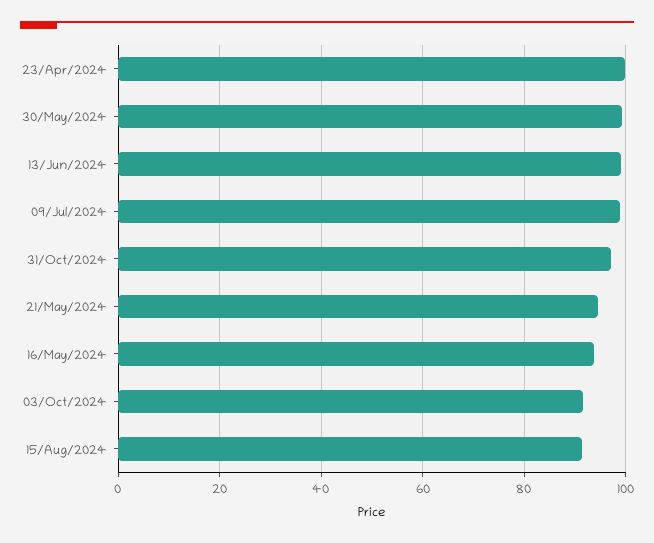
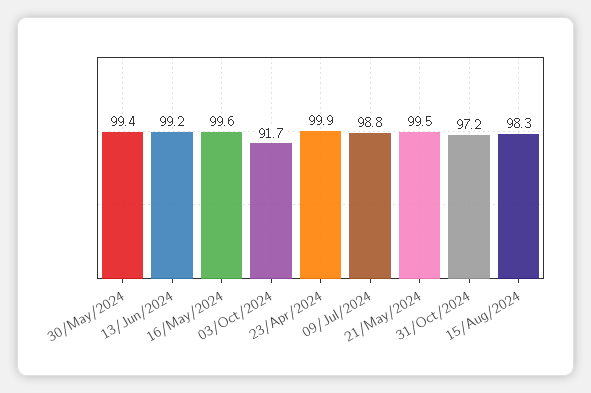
  {
    "23/Apr/2024": 99.9,
    "30/May/2024": 99.4,
    "13/Jun/2024": 99.2,
    "09/Jul/2024": 98.8,
    "31/Oct/2024": 97.2,
-   "21/May/2024": 94,
+   "21/May/2024": 99.5,
-   "16/May/2024": 94,
+   "16/May/2024": 99.6,
    "03/Oct/2024": 91.7,
-   "15/Aug/2024": 92
+   "15/Aug/2024": 98.3
  }

